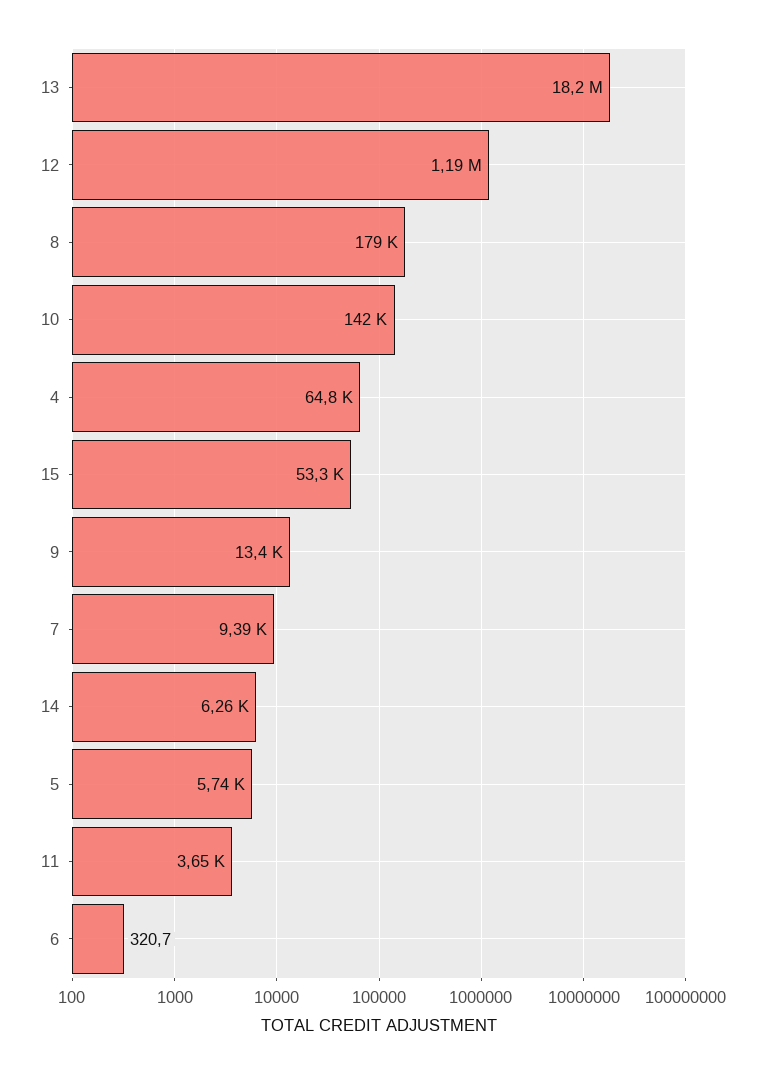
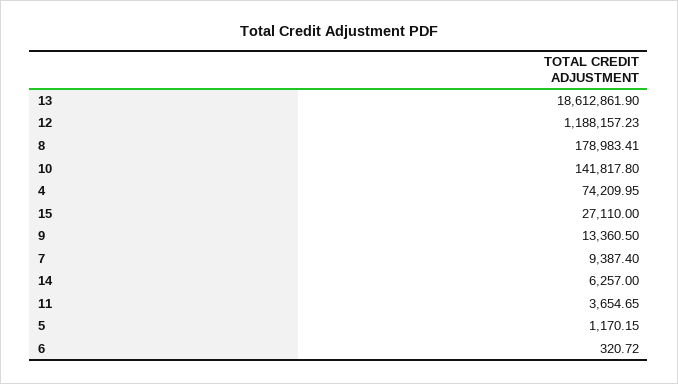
  {
-   "13": 18200000,
+   "13": 18612861.9,
    "12": 1188157.23,
    "8": 178983.41,
    "10": 141817.8,
-   "4": 64800,
+   "4": 74209.95,
-   "15": 53300,
+   "15": 27110,
    "9": 13360.5,
    "7": 9387.4,
    "14": 6257,
-   "5": 5740,
+   "5": 1170.15,
    "11": 3654.65,
    "6": 320.72
  }

